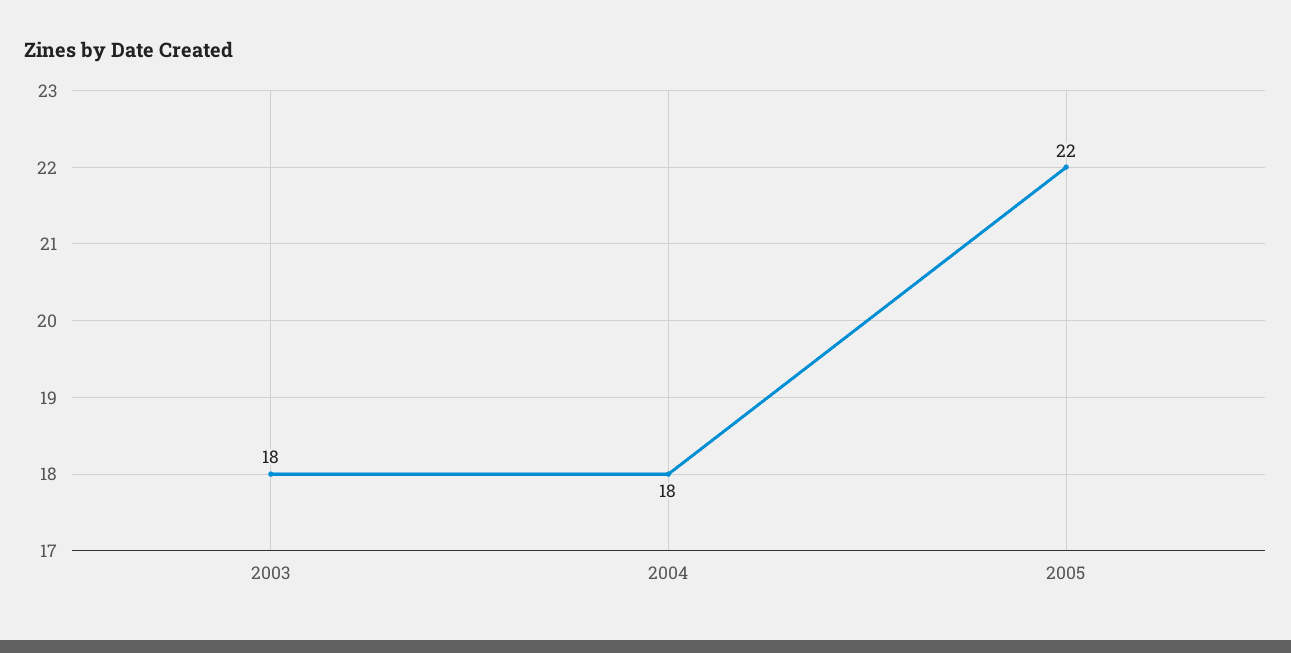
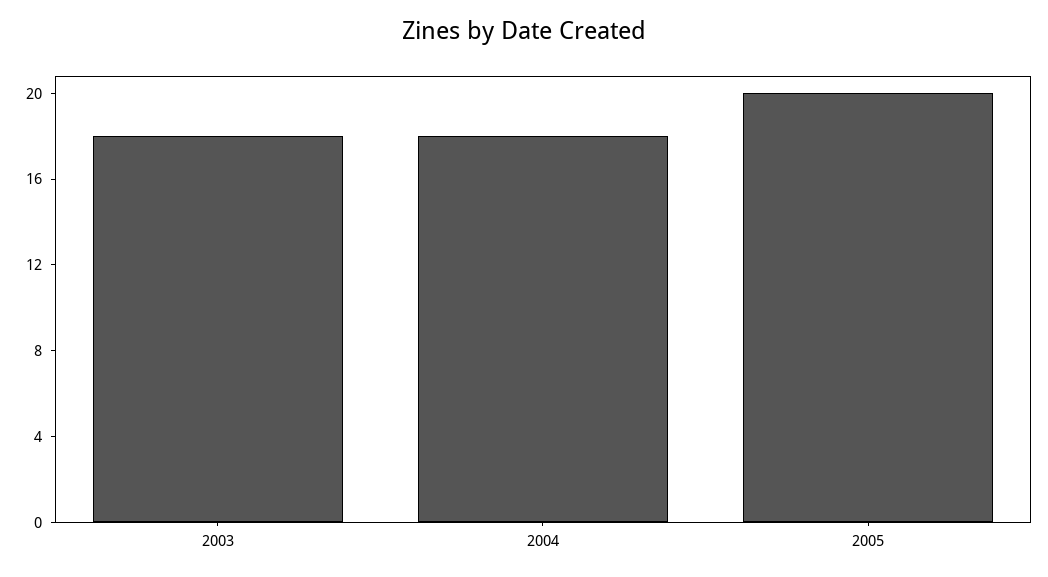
  {
    "2003": 18,
    "2004": 18,
-   "2005": 22
+   "2005": 20
  }

